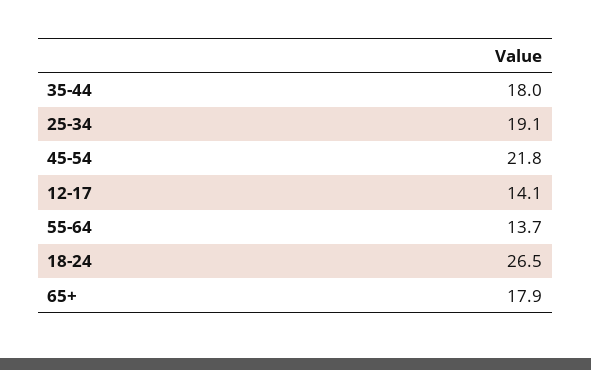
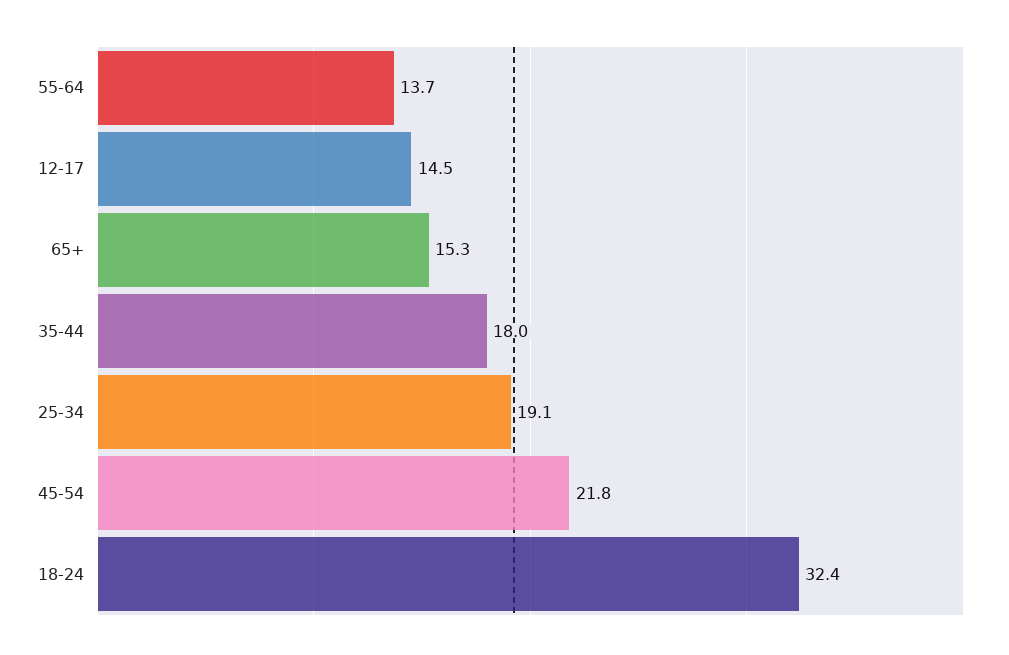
  {
    "35-44": 18,
    "25-34": 19.1,
    "45-54": 21.8,
-   "12-17": 14.1,
+   "12-17": 14.5,
    "55-64": 13.7,
-   "18-24": 26.5,
+   "18-24": 32.4,
-   "65+": 17.9
+   "65+": 15.3
  }

